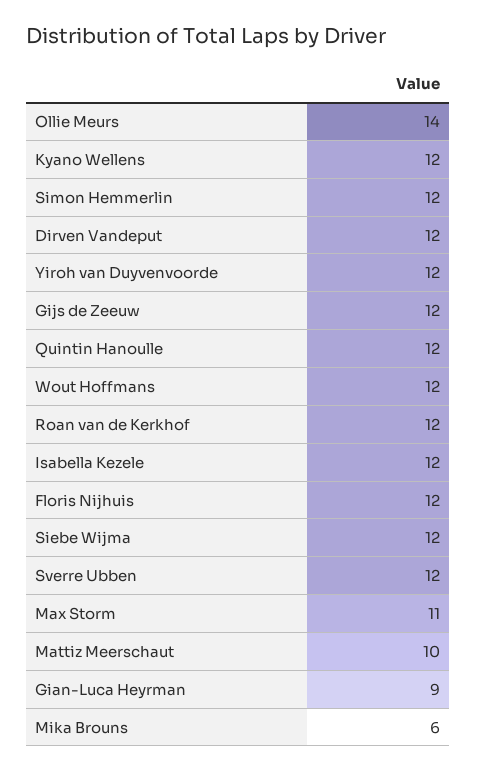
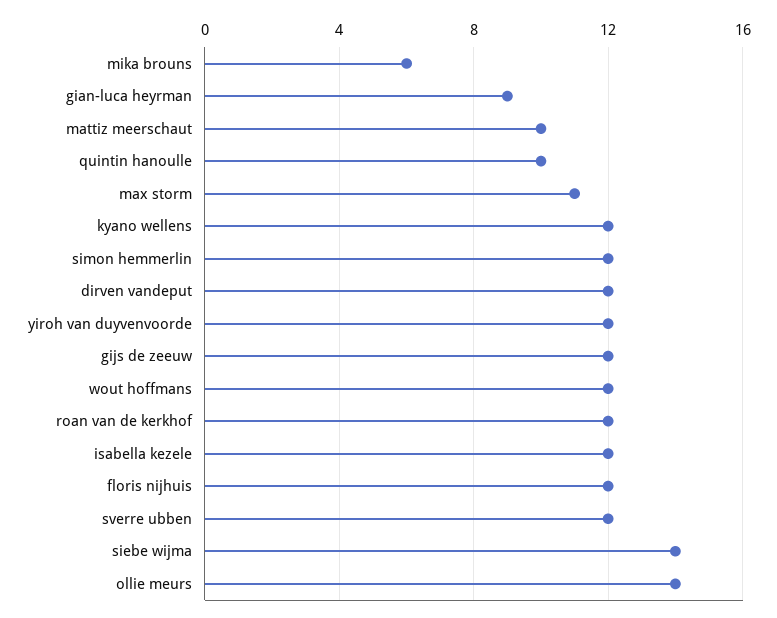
  {
    "Ollie Meurs": 14,
    "Kyano Wellens": 12,
    "Simon Hemmerlin": 12,
    "Dirven Vandeput": 12,
    "Yiroh van Duyvenvoorde": 12,
    "Gijs de Zeeuw": 12,
-   "Quintin Hanoulle": 12,
+   "Quintin Hanoulle": 10,
    "Wout Hoffmans": 12,
    "Roan van de Kerkhof": 12,
    "Isabella Kezele": 12,
    "Floris Nijhuis": 12,
-   "Siebe Wijma": 12,
+   "Siebe Wijma": 14,
    "Sverre Ubben": 12,
    "Max Storm": 11,
    "Mattiz Meerschaut": 10,
    "Gian-Luca Heyrman": 9,
    "Mika Brouns": 6
  }

